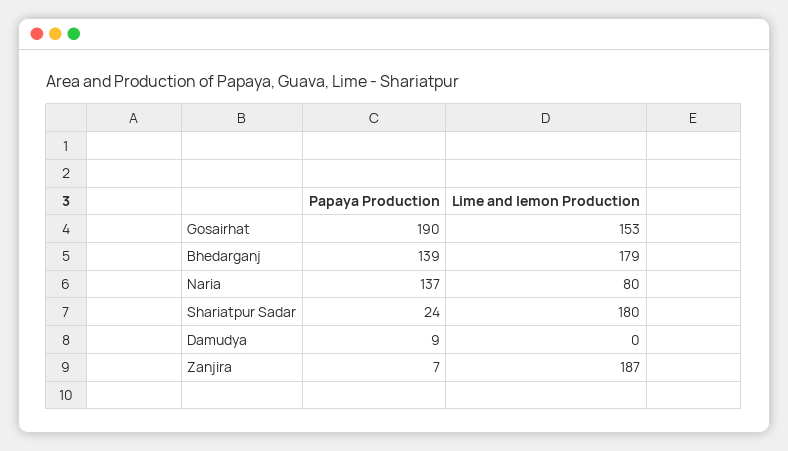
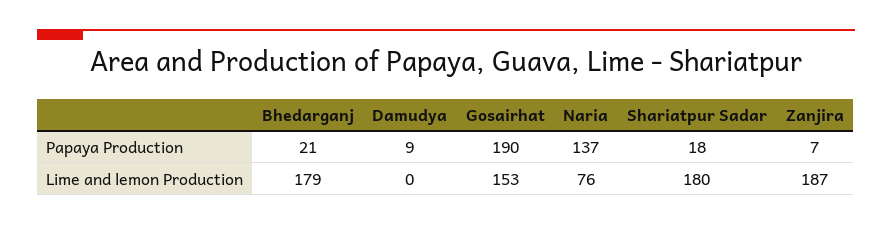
  {
    "Papaya Production": {
      "Gosairhat": 190,
-     "Bhedarganj": 139,
+     "Bhedarganj": 21,
      "Naria": 137,
-     "Shariatpur Sadar": 24,
+     "Shariatpur Sadar": 18,
      "Damudya": 9,
      "Zanjira": 7
    },
    "Lime and lemon Production": {
      "Gosairhat": 153,
      "Bhedarganj": 179,
-     "Naria": 80,
+     "Naria": 76,
      "Shariatpur Sadar": 180,
      "Damudya": 0,
      "Zanjira": 187
    }
  }

